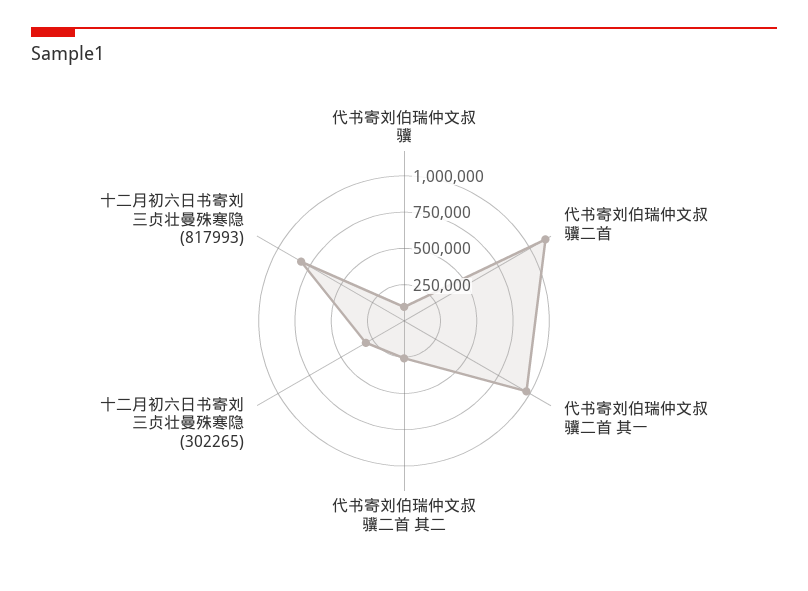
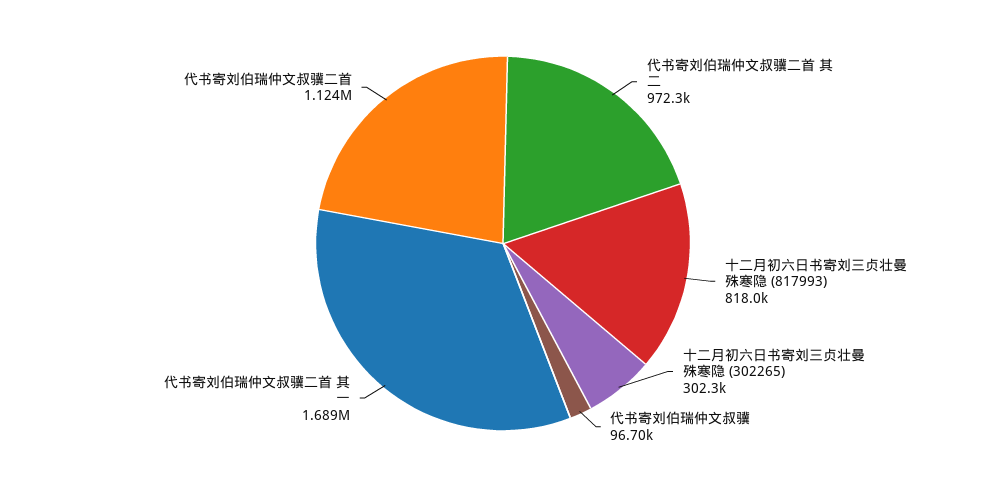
  {
    "代书寄刘伯瑞仲文叔骥": 96700,
    "代书寄刘伯瑞仲文叔骥二首": 1124000,
-   "代书寄刘伯瑞仲文叔骥二首 其一": 1000000,
+   "代书寄刘伯瑞仲文叔骥二首 其一": 1689000,
-   "代书寄刘伯瑞仲文叔骥二首 其二": 250000,
+   "代书寄刘伯瑞仲文叔骥二首 其二": 972300,
    "十二月初六日书寄刘三贞壮曼殊寒隐 (302265)": 302300,
    "十二月初六日书寄刘三贞壮曼殊寒隐 (817993)": 818000
  }

